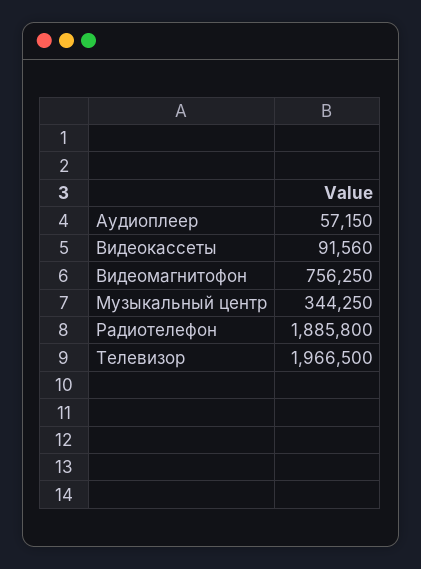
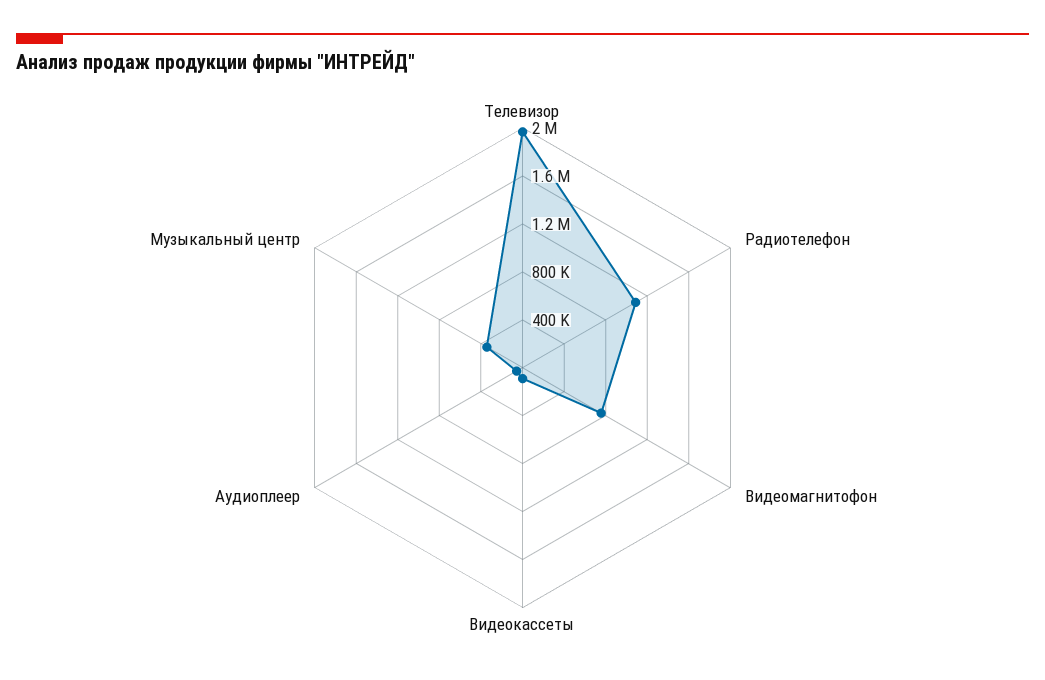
  {
    "Аудиоплеер": 57150,
    "Видеокассеты": 91560,
    "Видеомагнитофон": 756250,
    "Музыкальный центр": 344250,
-   "Радиотелефон": 1885800,
+   "Радиотелефон": 1100000,
    "Телевизор": 1966500
  }

